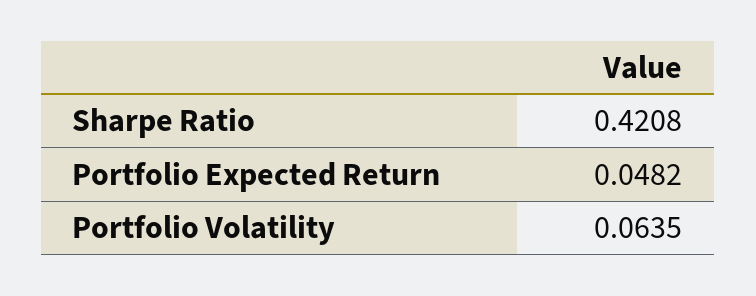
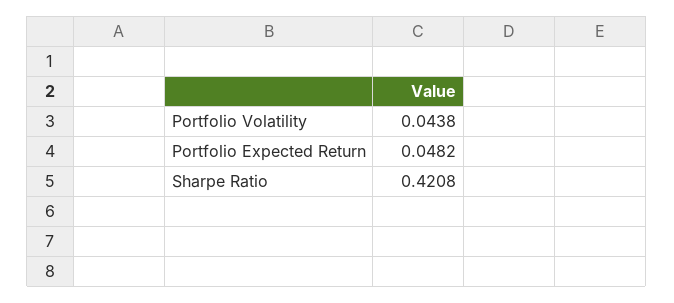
  {
    "Sharpe Ratio": 0.4208,
    "Portfolio Expected Return": 0.0482,
-   "Portfolio Volatility": 0.0635
+   "Portfolio Volatility": 0.0438
  }

